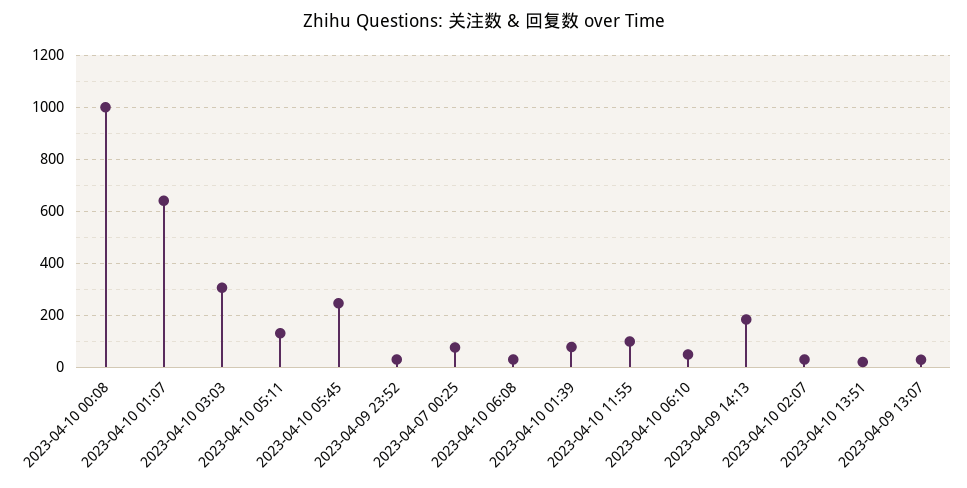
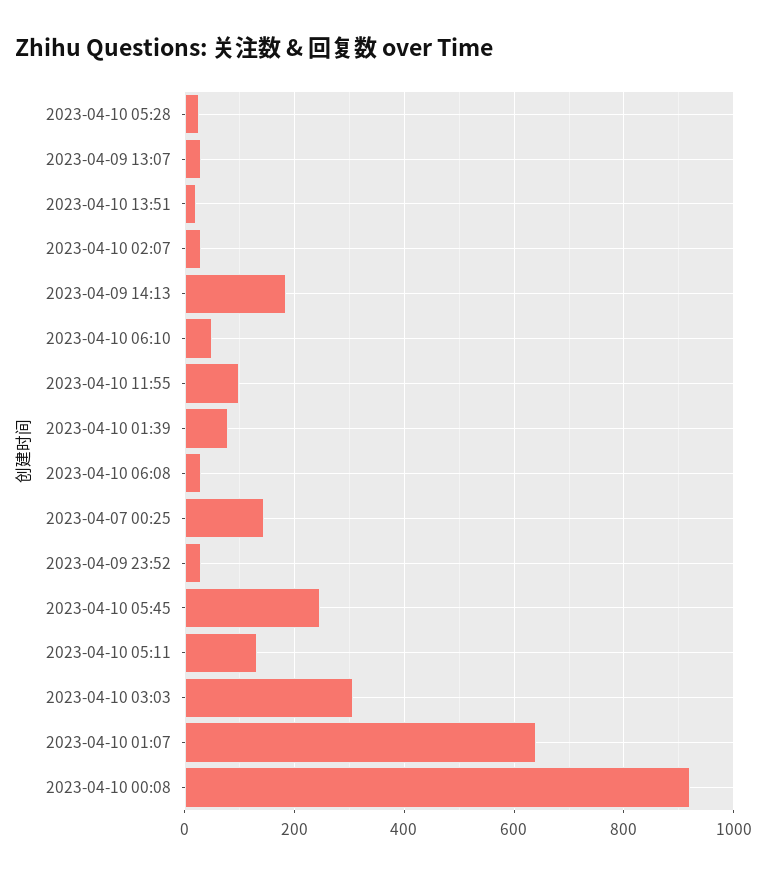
  {
-   "2023-04-10 00:08": 1000,
+   "2023-04-10 00:08": 920,
    "2023-04-10 01:07": 640,
    "2023-04-10 03:03": 300,
    "2023-04-10 05:11": 140,
    "2023-04-10 05:45": 240,
    "2023-04-09 23:52": 40,
-   "2023-04-07 00:25": 75,
+   "2023-04-07 00:25": 140,
    "2023-04-10 06:08": 40,
    "2023-04-10 01:39": 80,
    "2023-04-10 11:55": 100,
    "2023-04-10 06:10": 40,
    "2023-04-09 14:13": 180,
    "2023-04-10 02:07": 40,
    "2023-04-10 13:51": 20,
-   "2023-04-09 13:07": 20
+   "2023-04-09 13:07": 20,
+   "2023-04-10 05:28": 20
  }

